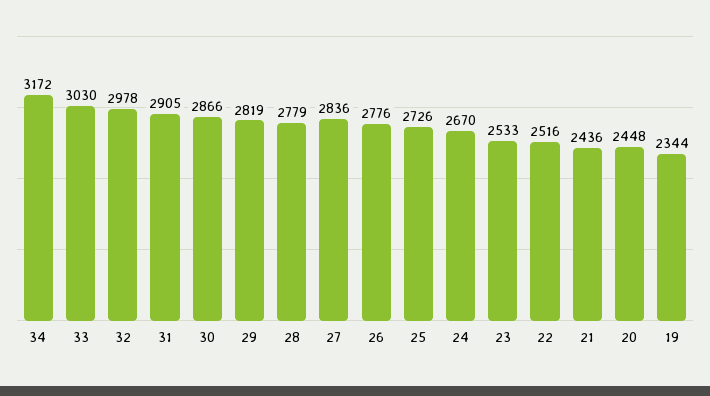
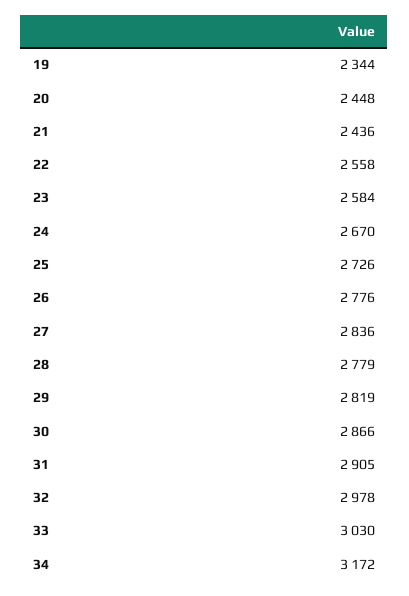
  {
    "34": 3172,
    "33": 3030,
    "32": 2978,
    "31": 2905,
    "30": 2866,
    "29": 2819,
    "28": 2779,
    "27": 2836,
    "26": 2776,
    "25": 2726,
    "24": 2670,
-   "23": 2533,
+   "23": 2584,
-   "22": 2516,
+   "22": 2558,
    "21": 2436,
    "20": 2448,
    "19": 2344
  }

